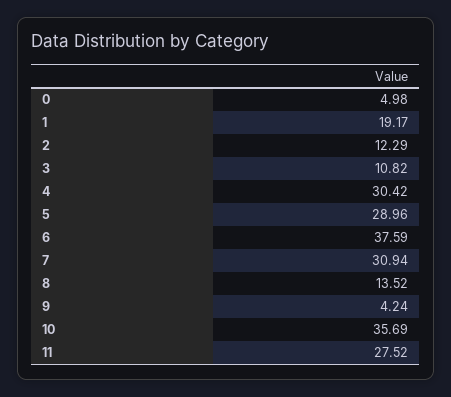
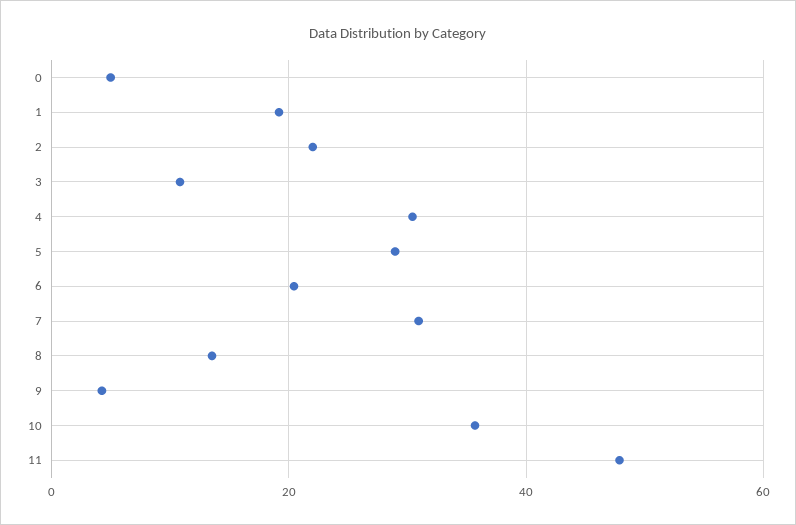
  {
    "0": 4.98,
    "1": 19.17,
-   "2": 12.29,
+   "2": 22,
    "3": 10.82,
    "4": 30.42,
    "5": 28.96,
-   "6": 37.59,
+   "6": 20,
    "7": 30.94,
    "8": 13.52,
    "9": 4.24,
    "10": 35.69,
-   "11": 27.52
+   "11": 48
  }

